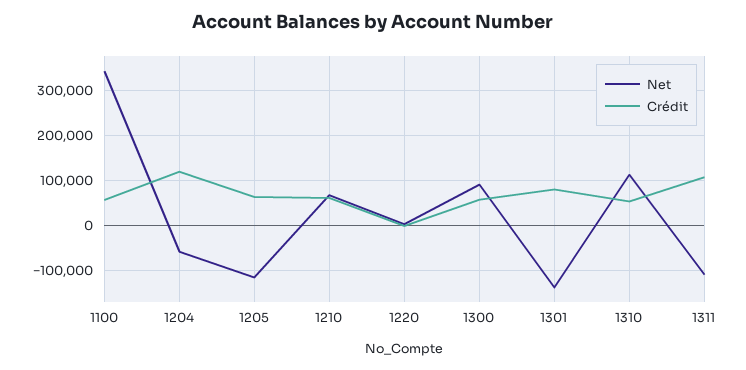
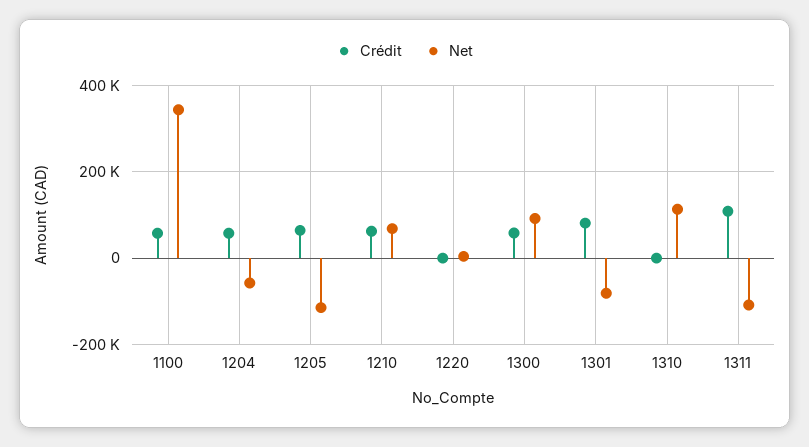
  {
    "Net": {
      "1100": 340000,
      "1204": -60000,
      "1205": -120000,
      "1210": 60000,
      "1220": 0,
      "1300": 100000,
-     "1301": -140000,
+     "1301": -80000,
      "1310": 120000,
      "1311": -100000
    },
    "Crédit": {
      "1100": 60000,
-     "1204": 120000,
+     "1204": 60000,
      "1205": 60000,
      "1210": 60000,
      "1220": 0,
      "1300": 60000,
      "1301": 80000,
-     "1310": 60000,
+     "1310": 0,
      "1311": 100000
    }
  }

